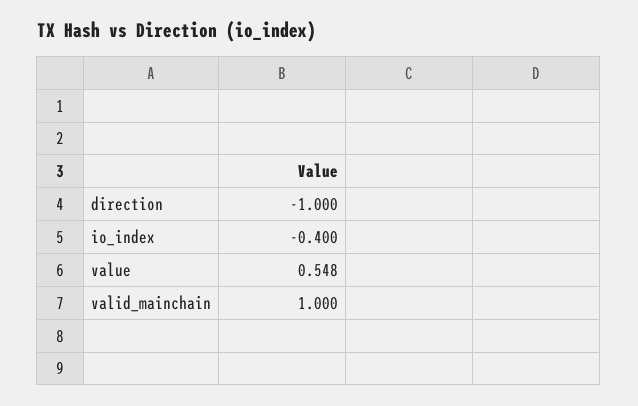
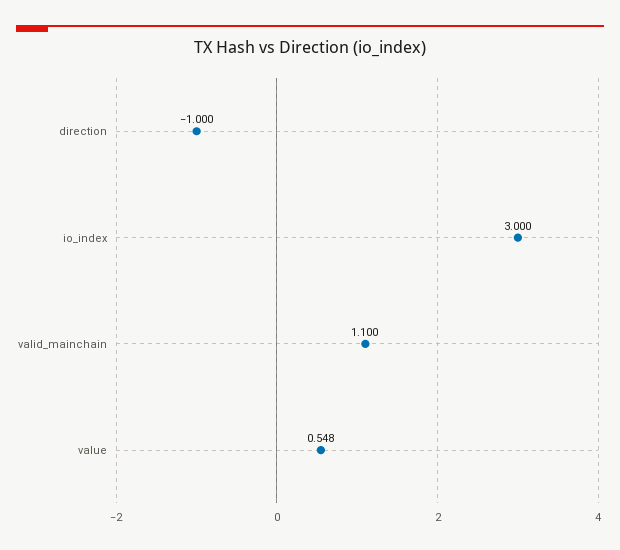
  {
    "direction": -1,
-   "io_index": -0.4,
+   "io_index": 3,
    "value": 0.548,
-   "valid_mainchain": 1
+   "valid_mainchain": 1.1
  }

